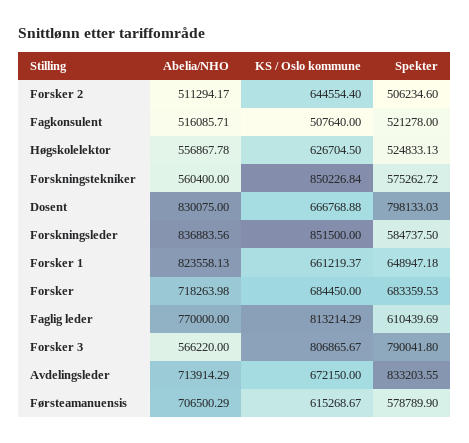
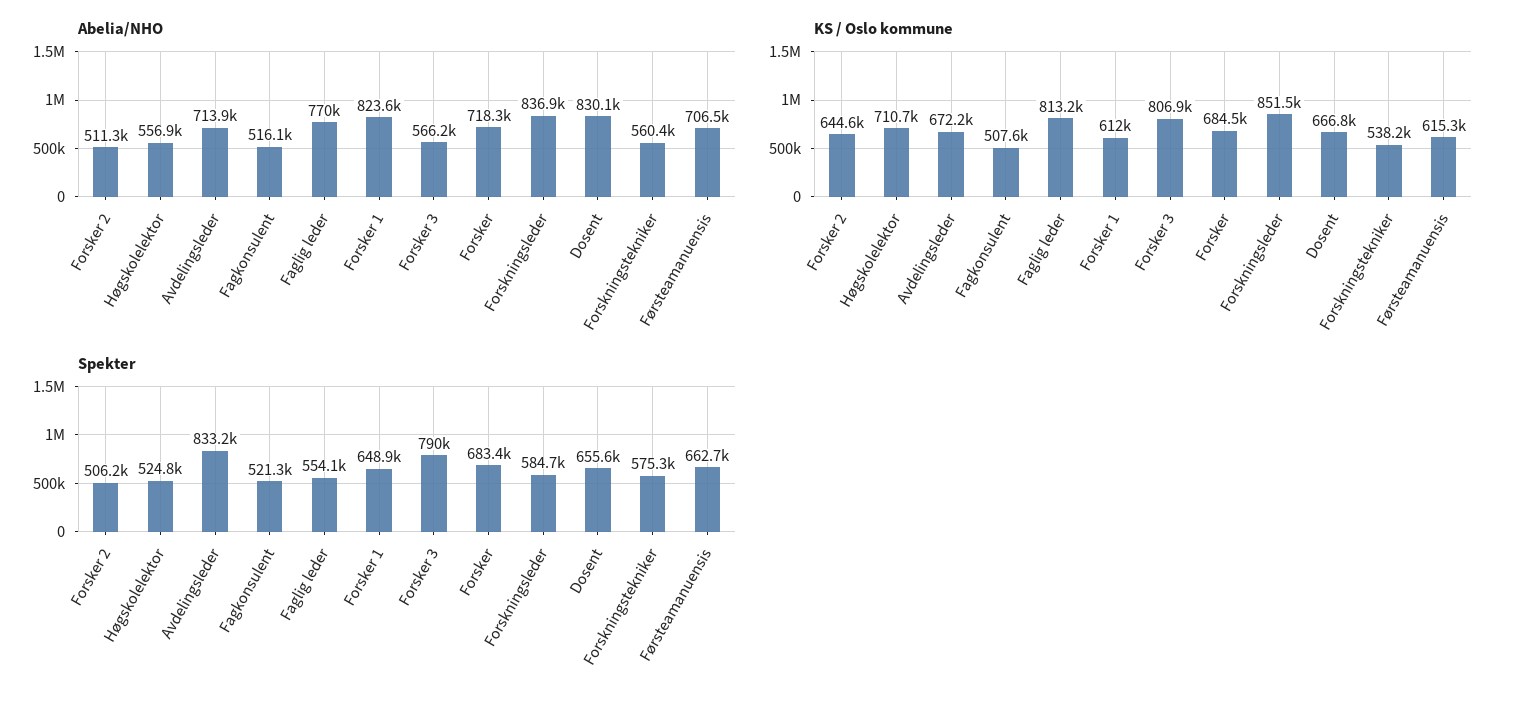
  {
    "Abelia/NHO": {
      "Forsker 2": 511294.17,
      "Fagkonsulent": 516085.71,
      "Høgskolelektor": 556867.78,
      "Forskningstekniker": 560400,
      "Dosent": 830075,
      "Forskningsleder": 836883.56,
      "Forsker 1": 823558.13,
      "Forsker": 718263.98,
      "Faglig leder": 770000,
      "Forsker 3": 566220,
      "Avdelingsleder": 713914.29,
      "Førsteamanuensis": 706500.29
    },
    "KS / Oslo kommune": {
      "Forsker 2": 644554.4,
      "Fagkonsulent": 507640,
-     "Høgskolelektor": 626704.5,
+     "Høgskolelektor": 710700,
-     "Forskningstekniker": 850226.84,
+     "Forskningstekniker": 538200,
      "Dosent": 666768.88,
      "Forskningsleder": 851500,
-     "Forsker 1": 661219.37,
+     "Forsker 1": 612000,
      "Forsker": 684450,
      "Faglig leder": 813214.29,
      "Forsker 3": 806865.67,
      "Avdelingsleder": 672150,
      "Førsteamanuensis": 615268.67
    },
    "Spekter": {
      "Forsker 2": 506234.6,
      "Fagkonsulent": 521278,
      "Høgskolelektor": 524833.13,
      "Forskningstekniker": 575262.72,
-     "Dosent": 798133.03,
+     "Dosent": 655600,
      "Forskningsleder": 584737.5,
      "Forsker 1": 648947.18,
      "Forsker": 683359.53,
-     "Faglig leder": 610439.69,
+     "Faglig leder": 554100,
      "Forsker 3": 790041.8,
      "Avdelingsleder": 833203.55,
-     "Førsteamanuensis": 578789.9
+     "Førsteamanuensis": 662700
    }
  }

